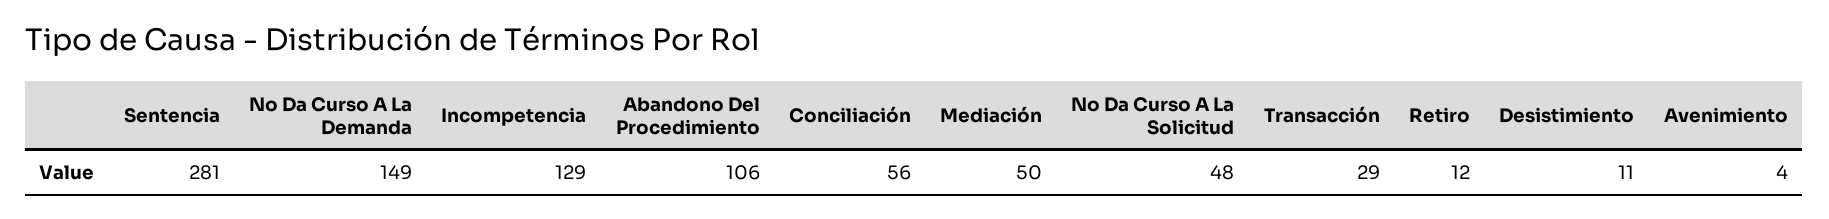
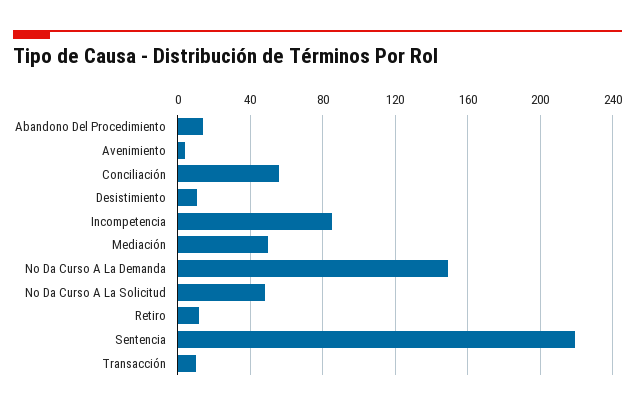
  {
-   "Sentencia": 281,
+   "Sentencia": 220,
    "No Da Curso A La Demanda": 149,
-   "Incompetencia": 129,
+   "Incompetencia": 85,
-   "Abandono Del Procedimiento": 106,
+   "Abandono Del Procedimiento": 15,
    "Conciliación": 56,
    "Mediación": 50,
    "No Da Curso A La Solicitud": 48,
-   "Transacción": 29,
+   "Transacción": 10,
    "Retiro": 12,
    "Desistimiento": 11,
    "Avenimiento": 4
  }

